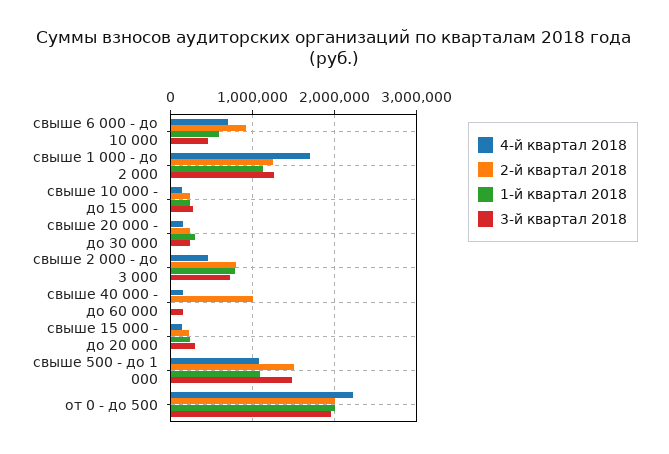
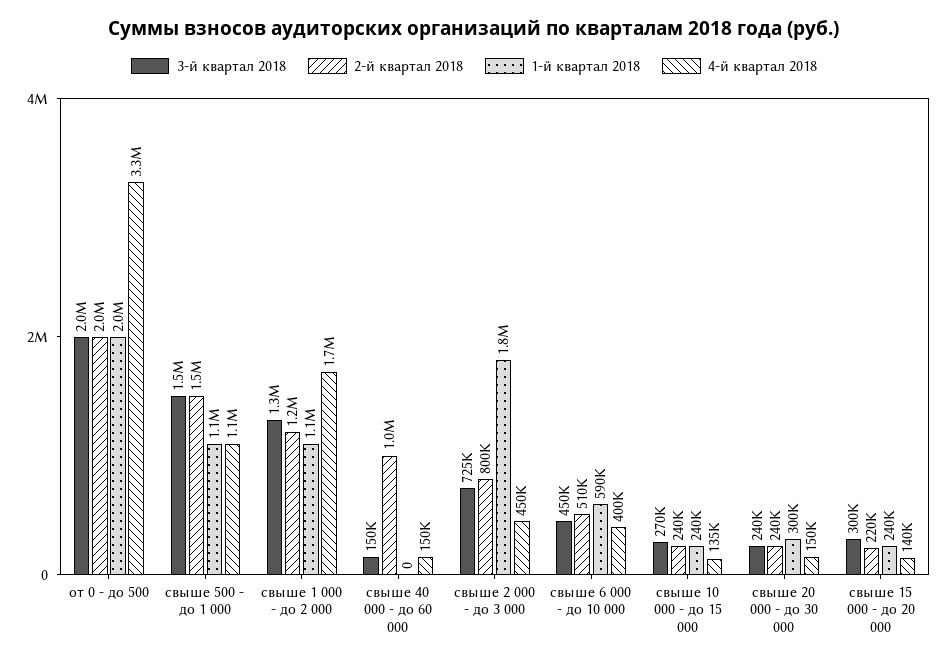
  {
    "4-й квартал 2018": {
-     "свыше 6 000 - до 10 000": 700000,
+     "свыше 6 000 - до 10 000": 400000,
      "свыше 1 000 - до 2 000": 1700000,
      "свыше 10 000 - до 15 000": 135000,
      "свыше 20 000 - до 30 000": 150000,
      "свыше 2 000 - до 3 000": 450000,
      "свыше 40 000 - до 60 000": 150000,
      "свыше 15 000 - до 20 000": 140000,
      "свыше 500 - до 1 000": 1100000,
-     "от 0 - до 500": 2200000
+     "от 0 - до 500": 3300000
    },
    "2-й квартал 2018": {
-     "свыше 6 000 - до 10 000": 900000,
+     "свыше 6 000 - до 10 000": 510000,
      "свыше 1 000 - до 2 000": 1200000,
      "свыше 10 000 - до 15 000": 240000,
      "свыше 20 000 - до 30 000": 240000,
      "свыше 2 000 - до 3 000": 800000,
      "свыше 40 000 - до 60 000": 1000000,
      "свыше 15 000 - до 20 000": 220000,
      "свыше 500 - до 1 000": 1500000,
      "от 0 - до 500": 2000000
    },
    "1-й квартал 2018": {
      "свыше 6 000 - до 10 000": 590000,
      "свыше 1 000 - до 2 000": 1100000,
      "свыше 10 000 - до 15 000": 240000,
      "свыше 20 000 - до 30 000": 300000,
-     "свыше 2 000 - до 3 000": 800000,
+     "свыше 2 000 - до 3 000": 1800000,
      "свыше 40 000 - до 60 000": 0,
      "свыше 15 000 - до 20 000": 240000,
      "свыше 500 - до 1 000": 1100000,
      "от 0 - до 500": 2000000
    },
    "3-й квартал 2018": {
      "свыше 6 000 - до 10 000": 450000,
      "свыше 1 000 - до 2 000": 1300000,
      "свыше 10 000 - до 15 000": 270000,
      "свыше 20 000 - до 30 000": 240000,
      "свыше 2 000 - до 3 000": 725000,
      "свыше 40 000 - до 60 000": 150000,
      "свыше 15 000 - до 20 000": 300000,
      "свыше 500 - до 1 000": 1500000,
      "от 0 - до 500": 2000000
    }
  }

